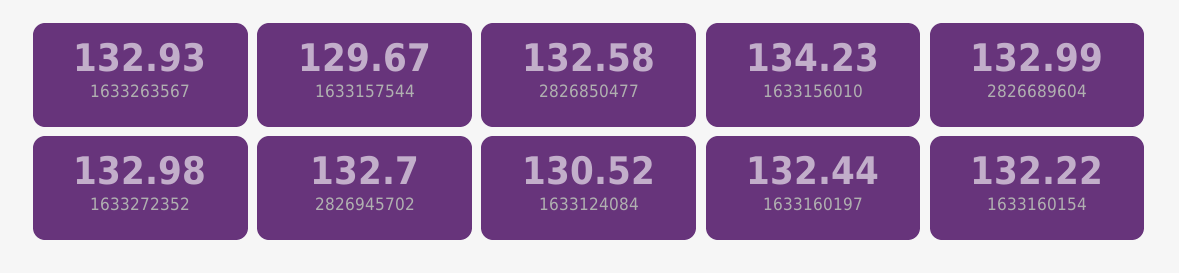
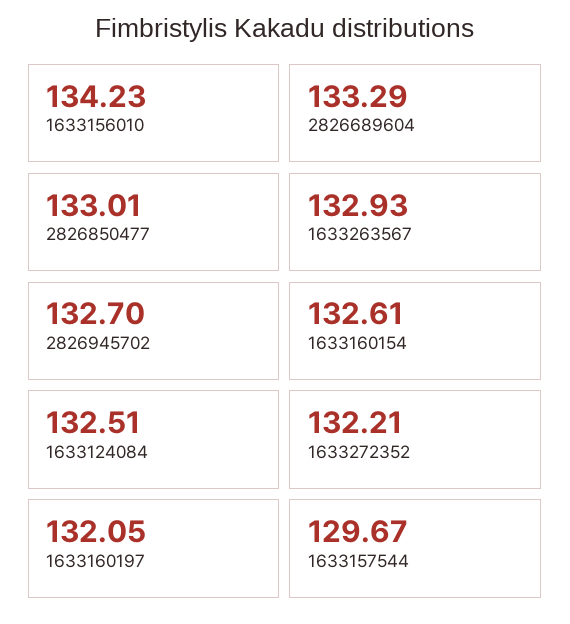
  {
    "1633263567": 132.93,
    "1633157544": 129.67,
-   "2826850477": 132.58,
+   "2826850477": 133.01,
    "1633156010": 134.23,
-   "2826689604": 132.99,
+   "2826689604": 133.29,
-   "1633272352": 132.98,
+   "1633272352": 132.21,
    "2826945702": 132.7,
-   "1633124084": 130.52,
+   "1633124084": 132.51,
-   "1633160197": 132.44,
+   "1633160197": 132.05,
-   "1633160154": 132.22
+   "1633160154": 132.61
  }

